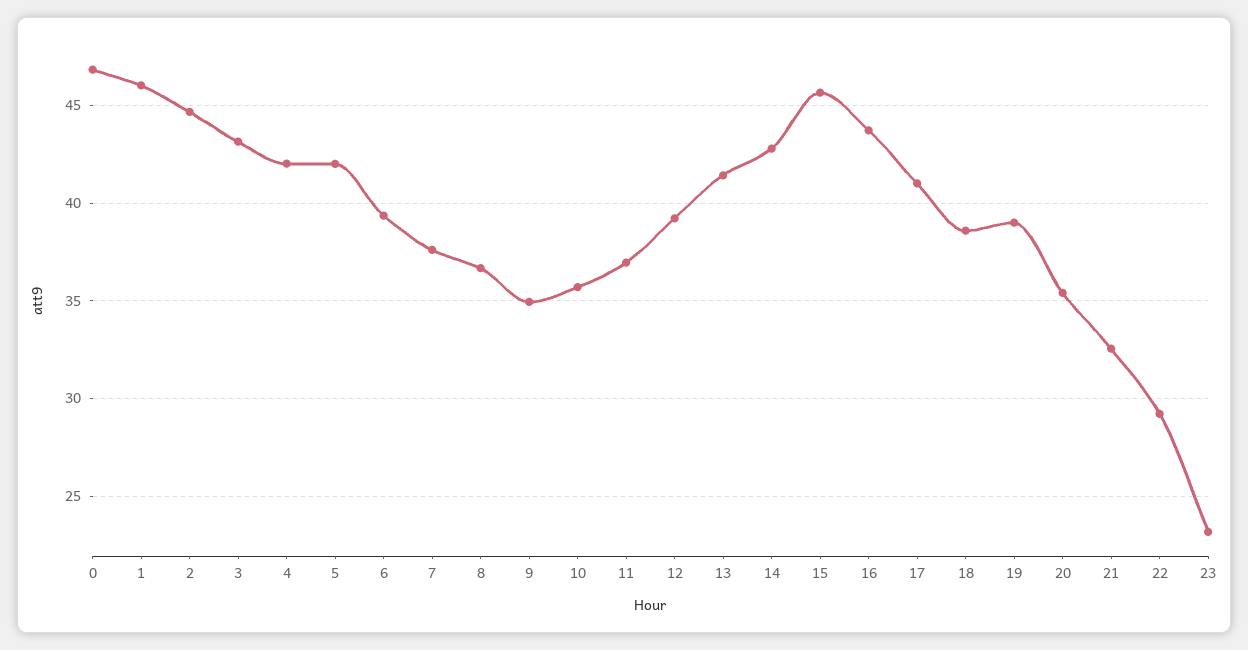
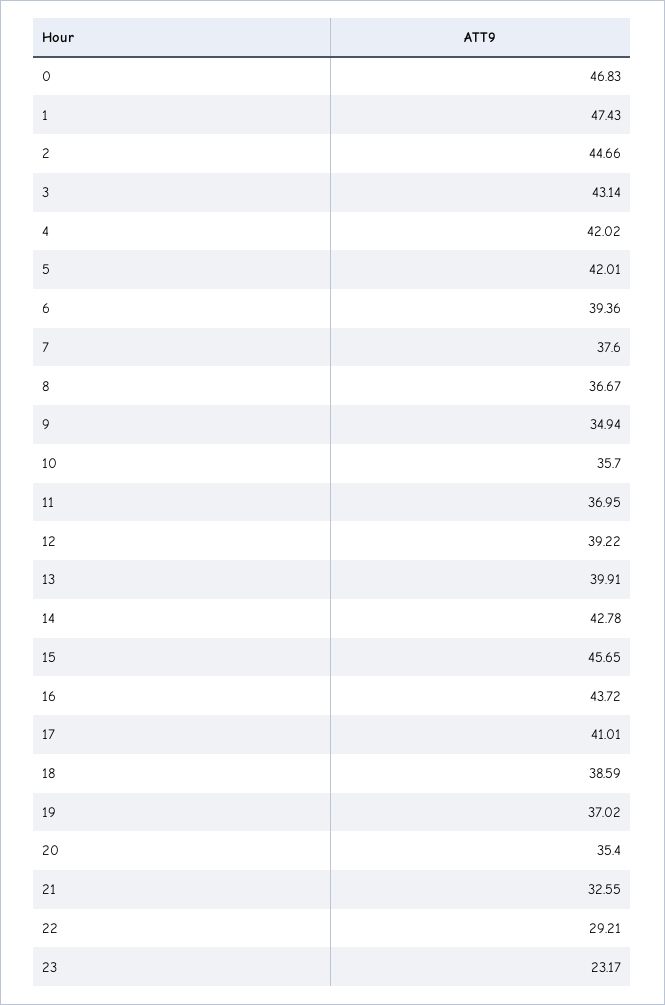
  {
    "0": 46.83,
-   "1": 46,
+   "1": 47.43,
    "2": 44.66,
    "3": 43.14,
    "4": 42.02,
    "5": 42.01,
    "6": 39.36,
    "7": 37.6,
    "8": 36.67,
    "9": 34.94,
    "10": 35.7,
    "11": 36.95,
    "12": 39.22,
-   "13": 41.5,
+   "13": 39.91,
    "14": 42.78,
    "15": 45.65,
    "16": 43.72,
    "17": 41.01,
    "18": 38.59,
-   "19": 39,
+   "19": 37.02,
    "20": 35.4,
    "21": 32.55,
    "22": 29.21,
    "23": 23.17
  }

